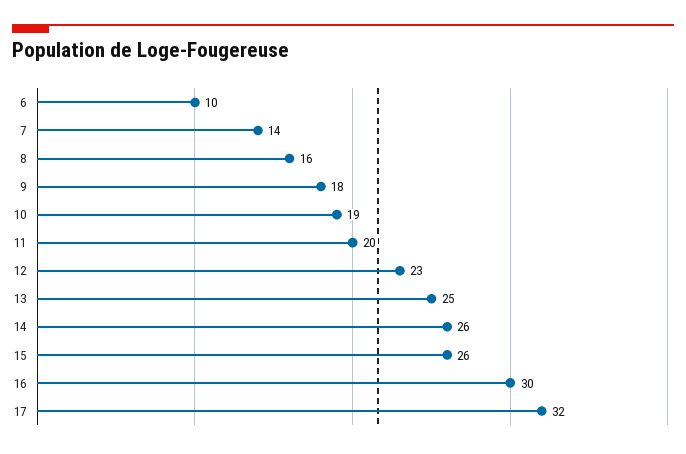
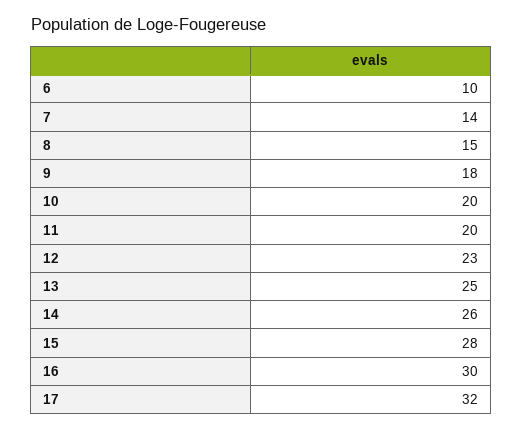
  {
    "6": 10,
    "7": 14,
-   "8": 16,
+   "8": 15,
    "9": 18,
-   "10": 19,
+   "10": 20,
    "11": 20,
    "12": 23,
    "13": 25,
    "14": 26,
-   "15": 26,
+   "15": 28,
    "16": 30,
    "17": 32
  }

